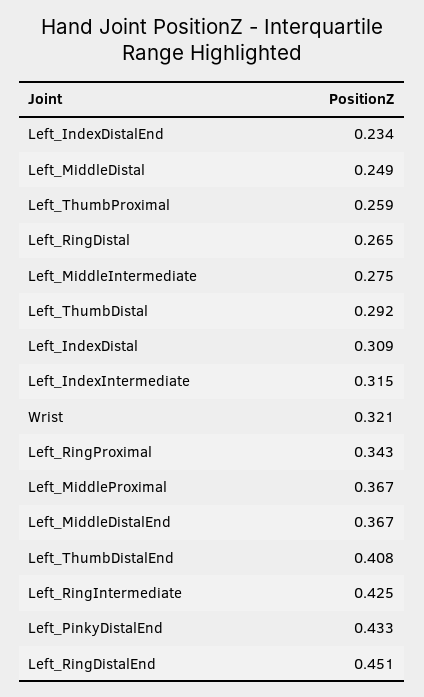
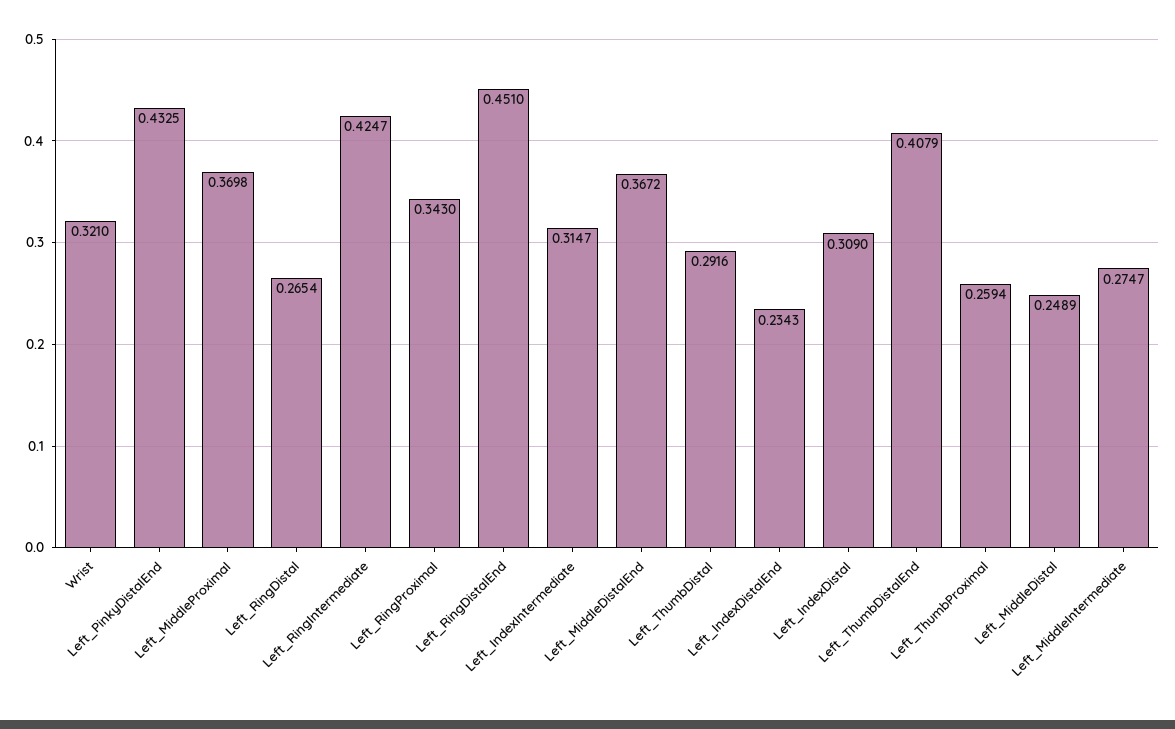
  {
    "Left_IndexDistalEnd": 0.2343,
    "Left_MiddleDistal": 0.2489,
    "Left_ThumbProximal": 0.2594,
    "Left_RingDistal": 0.2654,
    "Left_MiddleIntermediate": 0.2747,
    "Left_ThumbDistal": 0.2916,
    "Left_IndexDistal": 0.309,
    "Left_IndexIntermediate": 0.3147,
    "Wrist": 0.321,
    "Left_RingProximal": 0.343,
-   "Left_MiddleProximal": 0.367,
+   "Left_MiddleProximal": 0.3698,
    "Left_MiddleDistalEnd": 0.3672,
    "Left_ThumbDistalEnd": 0.4079,
    "Left_RingIntermediate": 0.4247,
    "Left_PinkyDistalEnd": 0.4325,
    "Left_RingDistalEnd": 0.451
  }

